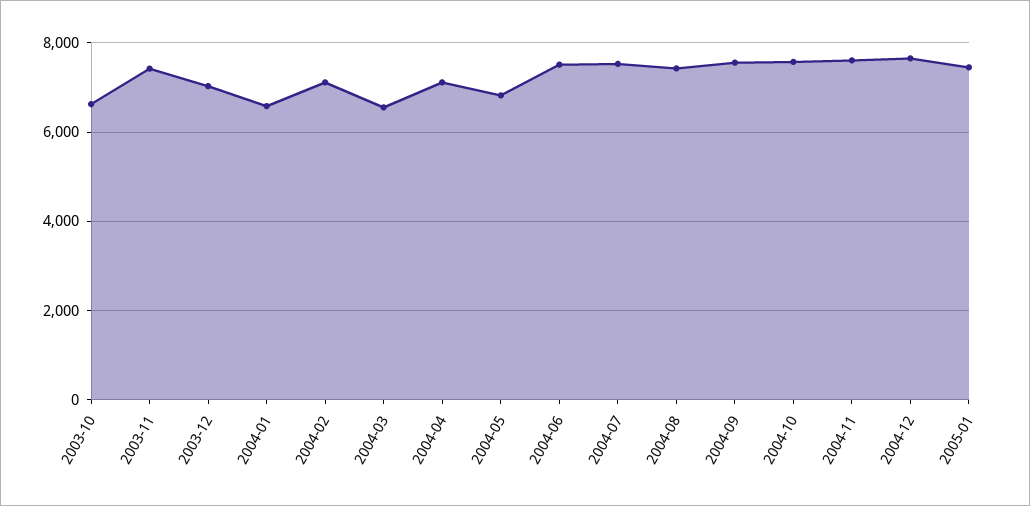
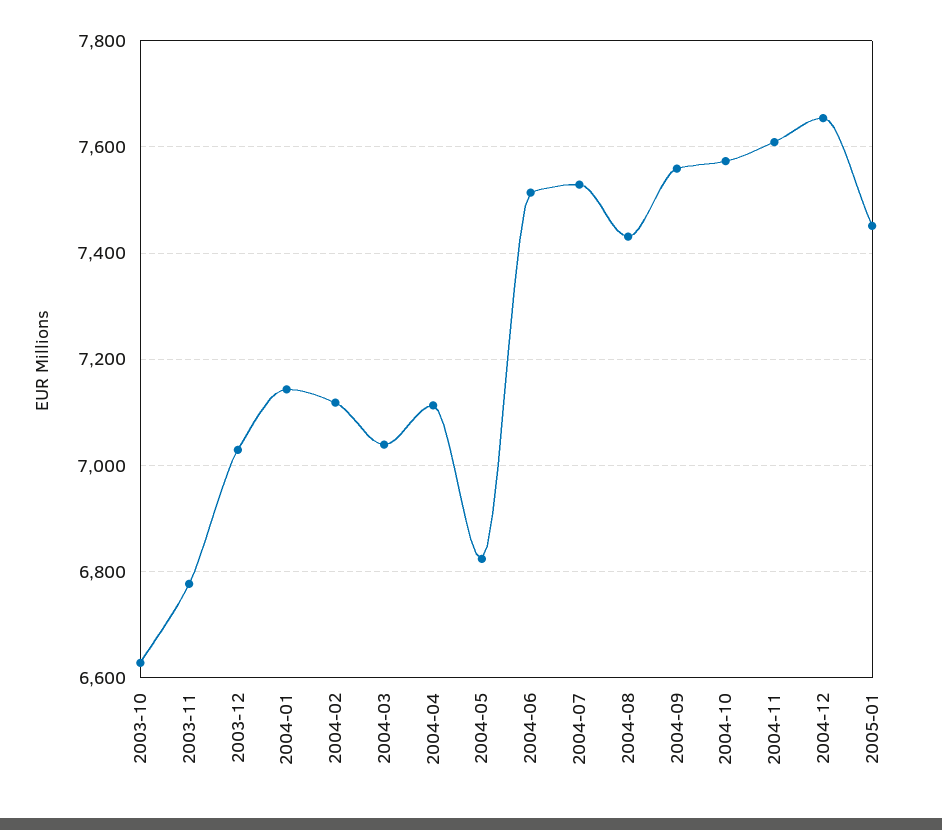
  {
    "2003-10": 6620,
-   "2003-11": 7400,
+   "2003-11": 6780,
    "2003-12": 7020,
-   "2004-01": 6600,
+   "2004-01": 7140,
    "2004-02": 7120,
-   "2004-03": 6600,
+   "2004-03": 7040,
    "2004-04": 7120,
    "2004-05": 6820,
    "2004-06": 7520,
    "2004-07": 7520,
    "2004-08": 7440,
    "2004-09": 7560,
    "2004-10": 7580,
    "2004-11": 7600,
    "2004-12": 7660,
    "2005-01": 7460
  }

